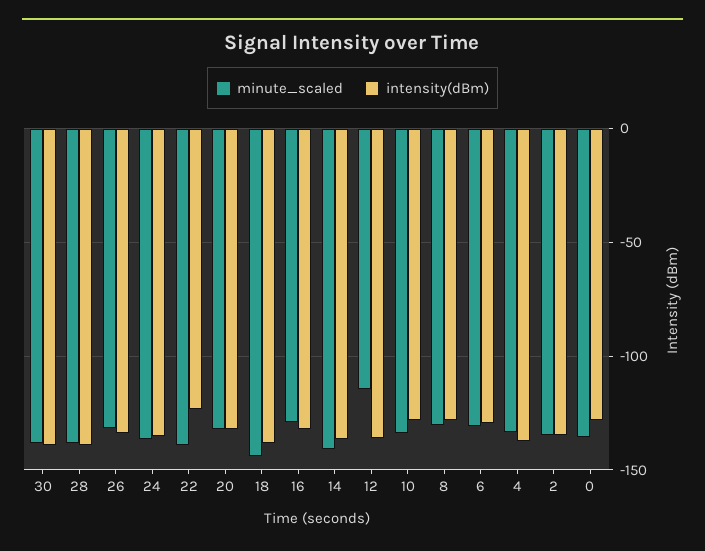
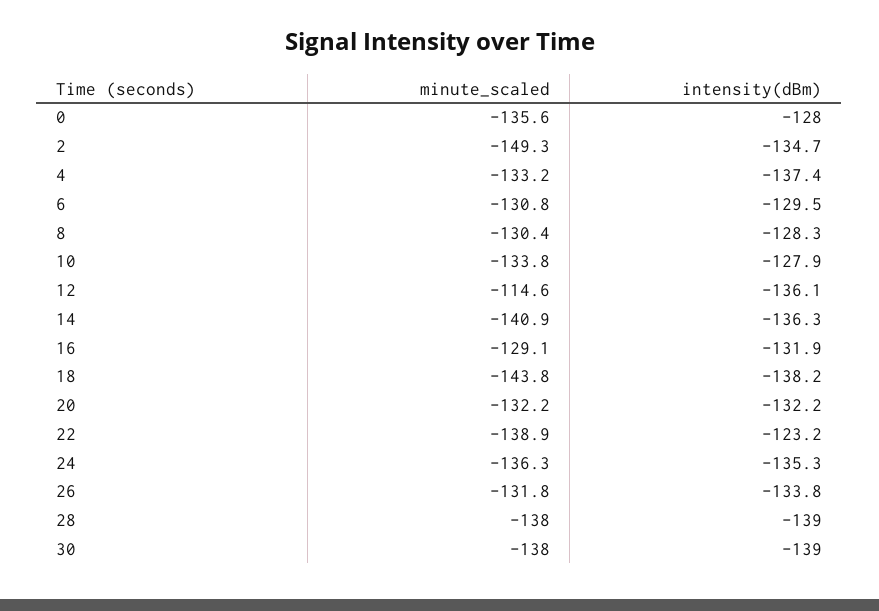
  {
    "minute_scaled": {
      "30": -138,
      "28": -138,
      "26": -131.8,
      "24": -136.3,
      "22": -138.9,
      "20": -132.2,
      "18": -143.8,
      "16": -129.1,
      "14": -140.9,
      "12": -114.6,
      "10": -133.8,
      "8": -130.4,
      "6": -130.8,
      "4": -133.2,
-     "2": -135,
+     "2": -149.3,
      "0": -135.6
    },
    "intensity(dBm)": {
      "30": -139,
      "28": -139,
      "26": -133.8,
      "24": -135.3,
      "22": -123.2,
      "20": -132.2,
      "18": -138.2,
      "16": -131.9,
      "14": -136.3,
      "12": -136.1,
      "10": -127.9,
      "8": -128.3,
      "6": -129.5,
      "4": -137.4,
      "2": -134.7,
      "0": -128
    }
  }

